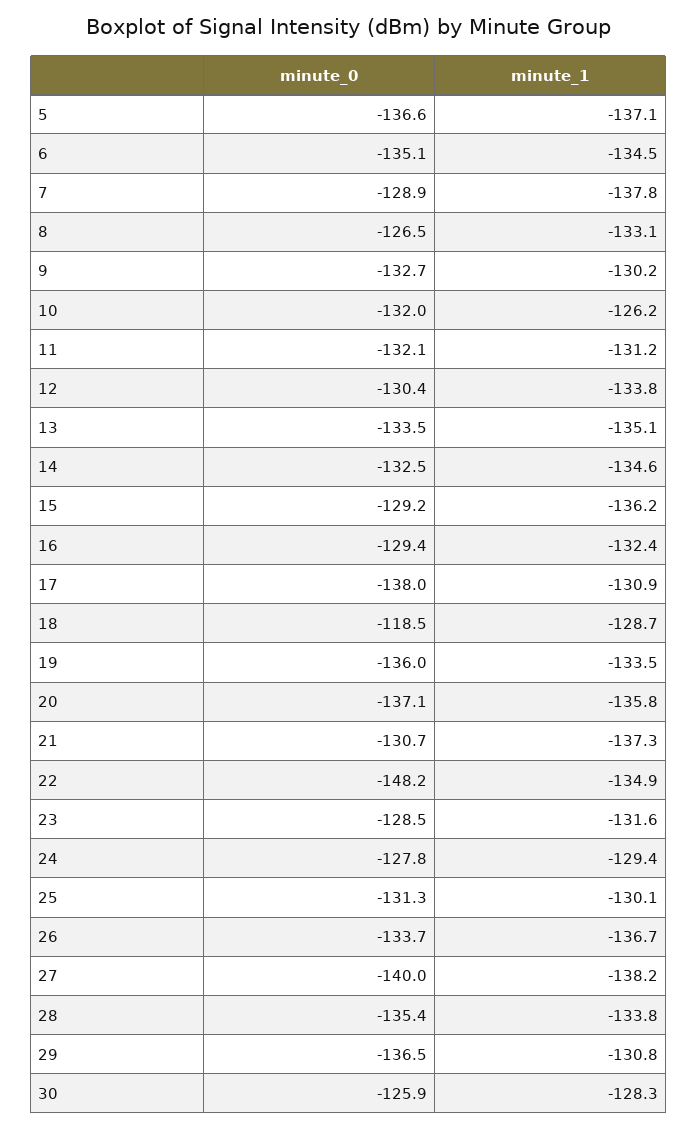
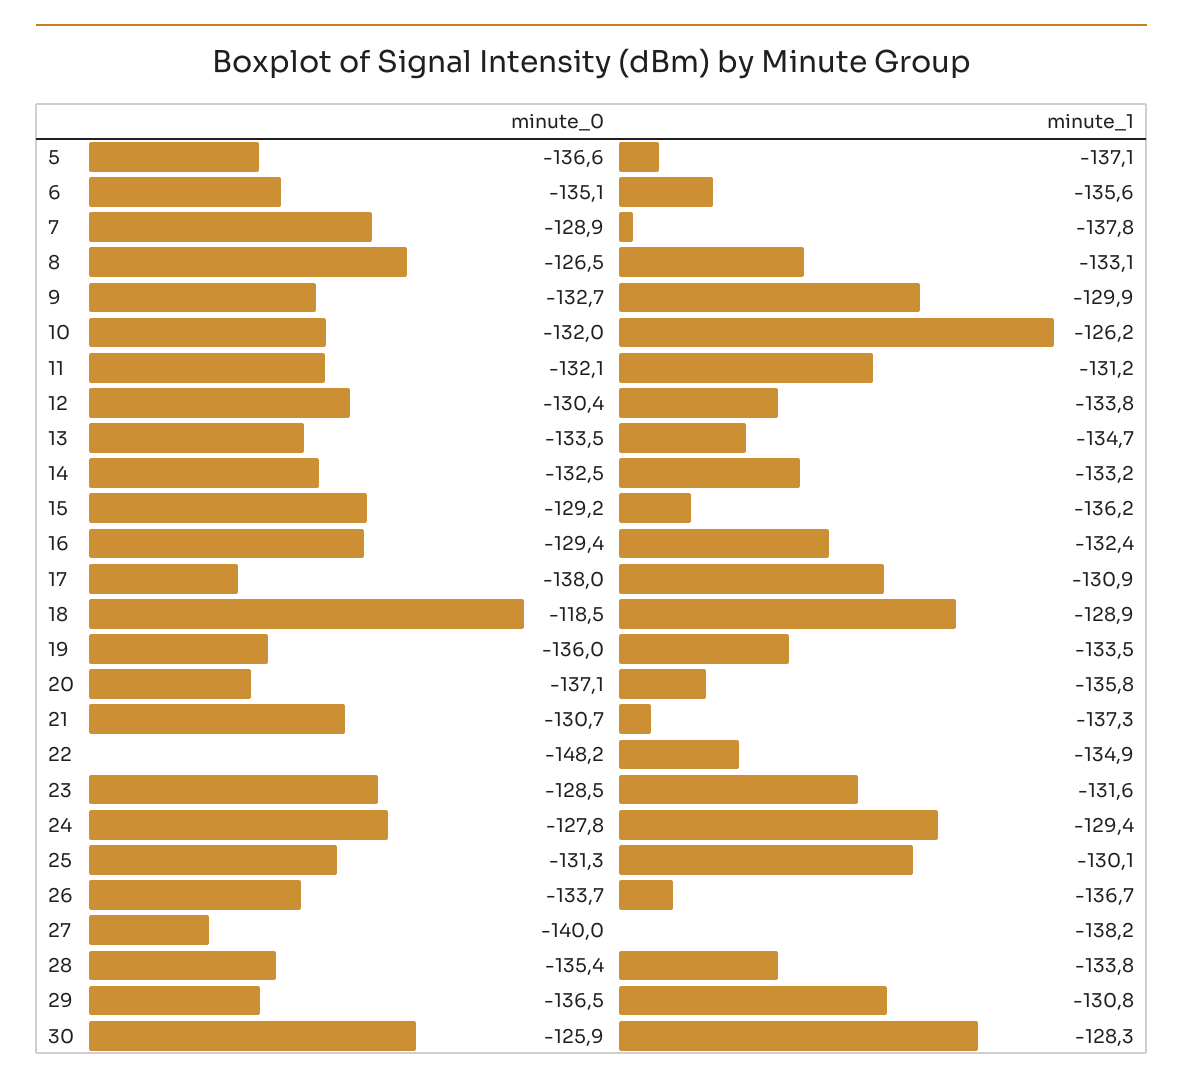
  {
    "minute_0": {
      "5": -136.6,
      "6": -135.1,
      "7": -128.9,
      "8": -126.5,
      "9": -132.7,
      "10": -132,
      "11": -132.1,
      "12": -130.4,
      "13": -133.5,
      "14": -132.5,
      "15": -129.2,
      "16": -129.4,
      "17": -138,
      "18": -118.5,
      "19": -136,
      "20": -137.1,
      "21": -130.7,
      "22": -148.2,
      "23": -128.5,
      "24": -127.8,
      "25": -131.3,
      "26": -133.7,
      "27": -140,
      "28": -135.4,
      "29": -136.5,
      "30": -125.9
    },
    "minute_1": {
      "5": -137.1,
-     "6": -134.5,
+     "6": -135.6,
      "7": -137.8,
      "8": -133.1,
-     "9": -130.2,
+     "9": -129.9,
      "10": -126.2,
      "11": -131.2,
      "12": -133.8,
-     "13": -135.1,
+     "13": -134.7,
-     "14": -134.6,
+     "14": -133.2,
      "15": -136.2,
      "16": -132.4,
      "17": -130.9,
-     "18": -128.7,
+     "18": -128.9,
      "19": -133.5,
      "20": -135.8,
      "21": -137.3,
      "22": -134.9,
      "23": -131.6,
      "24": -129.4,
      "25": -130.1,
      "26": -136.7,
      "27": -138.2,
      "28": -133.8,
      "29": -130.8,
      "30": -128.3
    }
  }

